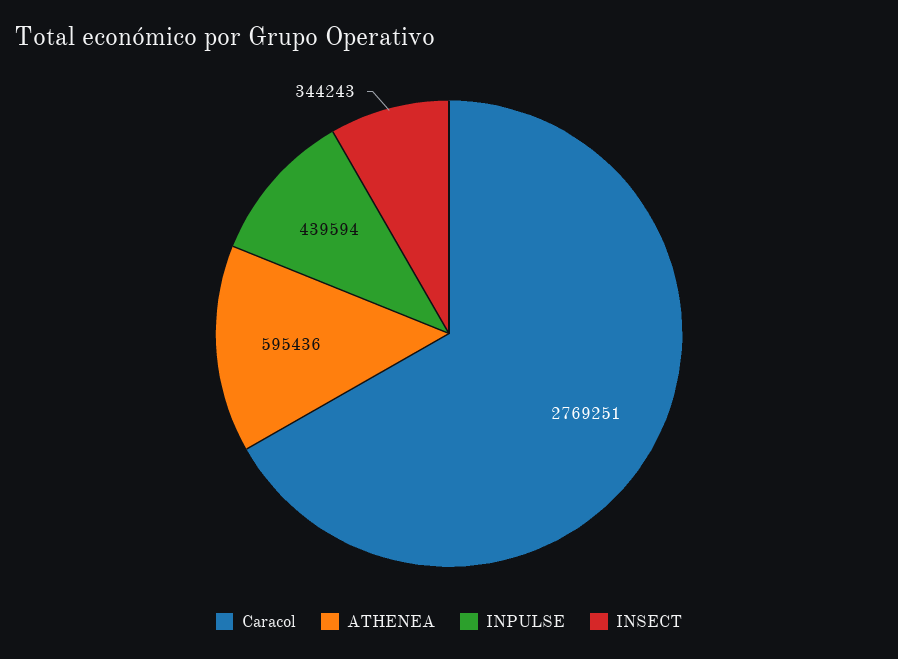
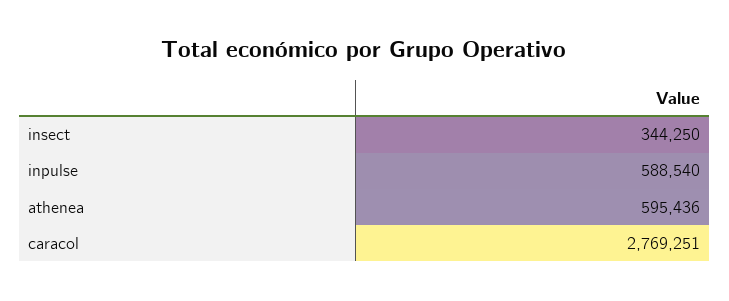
  {
    "Caracol": 2769251,
    "ATHENEA": 595436,
-   "INPULSE": 439594,
+   "INPULSE": 588540,
-   "INSECT": 344243
+   "INSECT": 344250
  }

